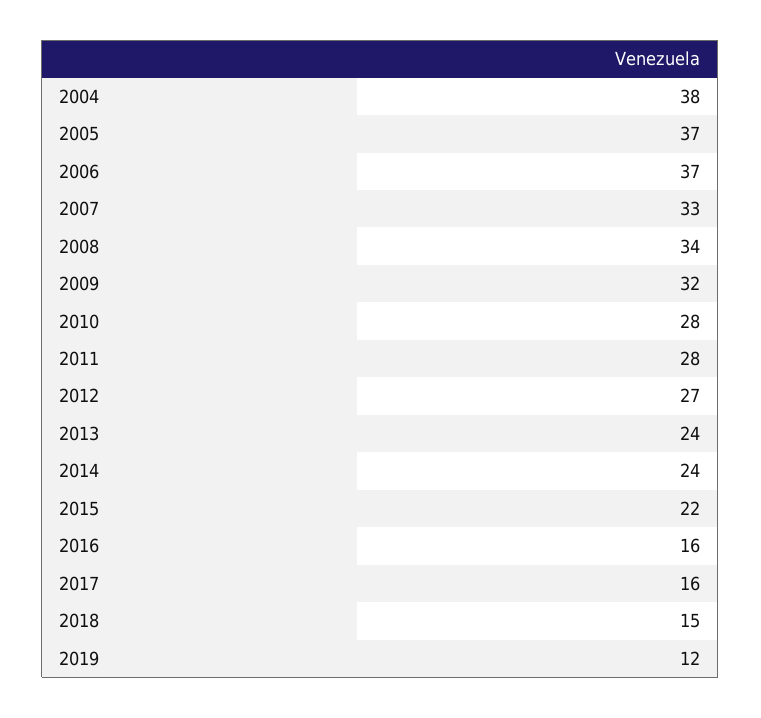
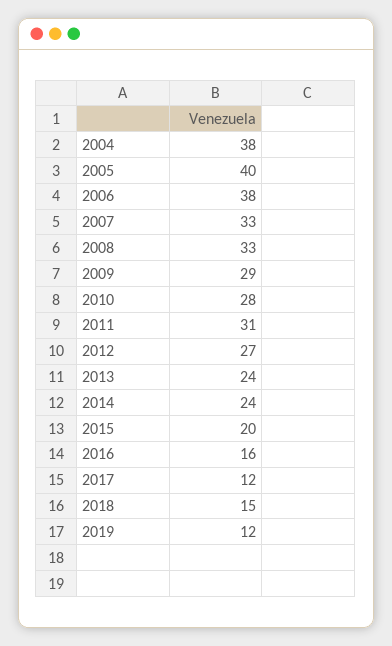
  {
    "2004": 38,
-   "2005": 37,
+   "2005": 40,
-   "2006": 37,
+   "2006": 38,
    "2007": 33,
-   "2008": 34,
+   "2008": 33,
-   "2009": 32,
+   "2009": 29,
    "2010": 28,
-   "2011": 28,
+   "2011": 31,
    "2012": 27,
    "2013": 24,
    "2014": 24,
-   "2015": 22,
+   "2015": 20,
    "2016": 16,
-   "2017": 16,
+   "2017": 12,
    "2018": 15,
    "2019": 12
  }

